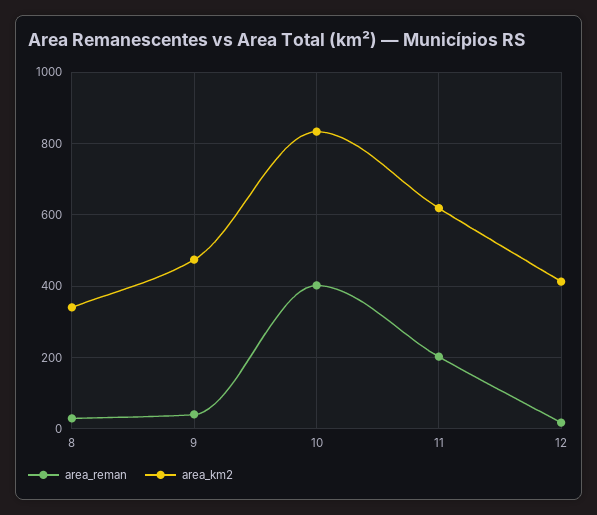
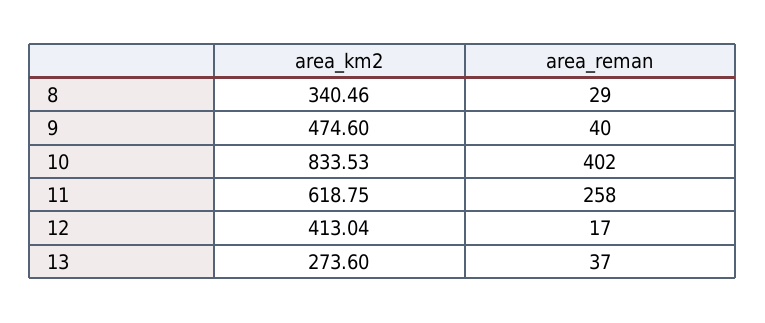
  {
    "area_reman": {
      "8": 29,
      "9": 40,
      "10": 402,
-     "11": 200,
+     "11": 258,
-     "12": 17
+     "12": 17,
+     "13": 37
    },
    "area_km2": {
      "8": 340.46,
      "9": 474.6,
      "10": 833.53,
      "11": 618.75,
-     "12": 413.04
+     "12": 413.04,
+     "13": 273.6
    }
  }

